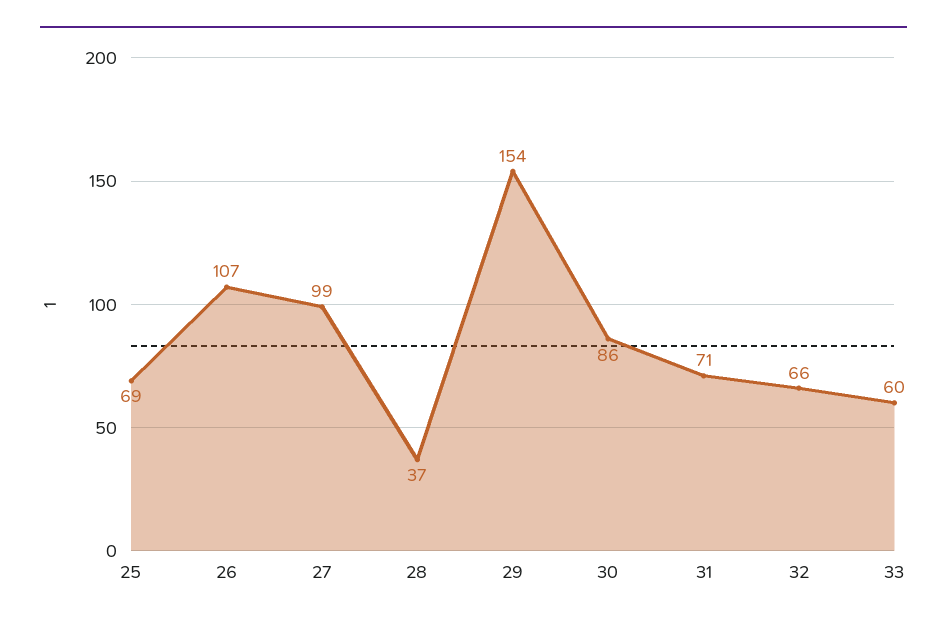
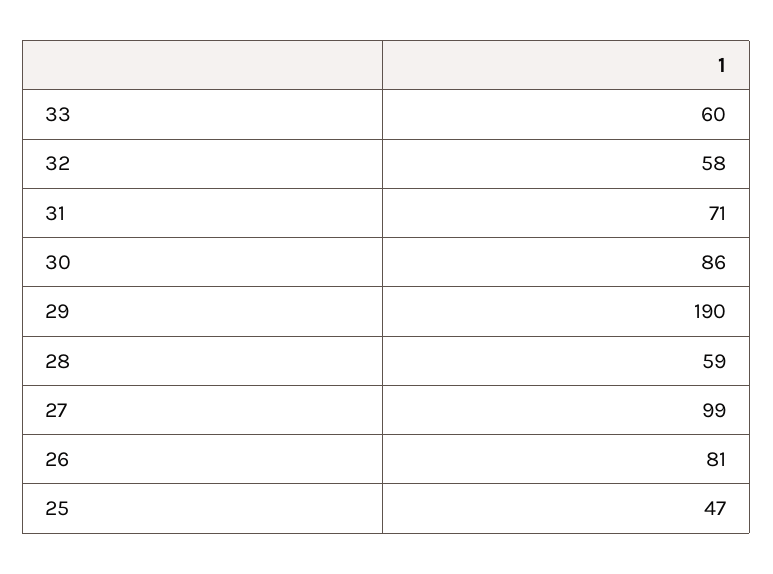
  {
-   "25": 69,
+   "25": 47,
-   "26": 107,
+   "26": 81,
    "27": 99,
-   "28": 37,
+   "28": 59,
-   "29": 154,
+   "29": 190,
    "30": 86,
    "31": 71,
-   "32": 66,
+   "32": 58,
    "33": 60
  }

